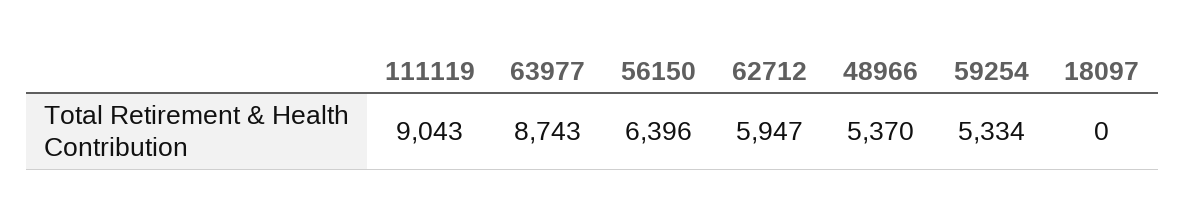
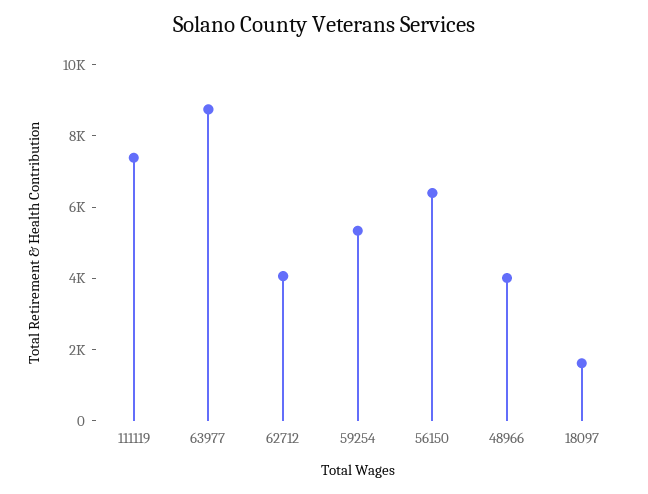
  {
-   "111119": 9043,
+   "111119": 7500,
    "63977": 8743,
    "56150": 6396,
-   "62712": 5947,
+   "62712": 4000,
-   "48966": 5370,
+   "48966": 4000,
    "59254": 5334,
-   "18097": 0
+   "18097": 1500
  }

